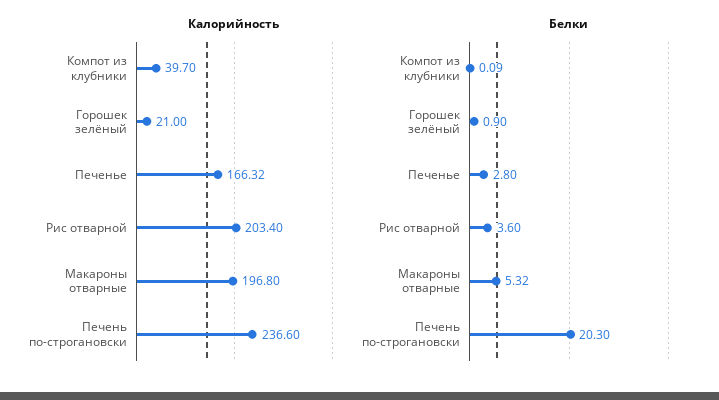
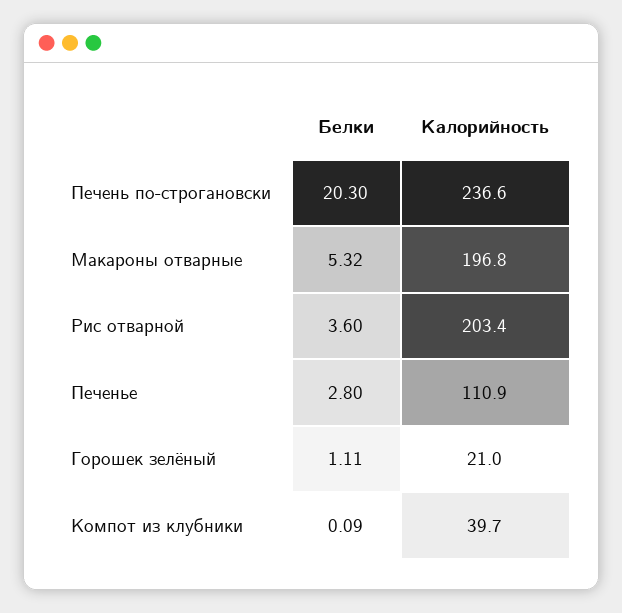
  {
    "Калорийность": {
      "Компот из клубники": 39.7,
      "Горошек зелёный": 21,
-     "Печенье": 166.32,
+     "Печенье": 110.9,
      "Рис отварной": 203.4,
      "Макароны отварные": 196.8,
      "Печень по-строгановски": 236.6
    },
    "Белки": {
      "Компот из клубники": 0.09,
-     "Горошек зелёный": 0.9,
+     "Горошек зелёный": 1.11,
      "Печенье": 2.8,
      "Рис отварной": 3.6,
      "Макароны отварные": 5.32,
      "Печень по-строгановски": 20.3
    }
  }

